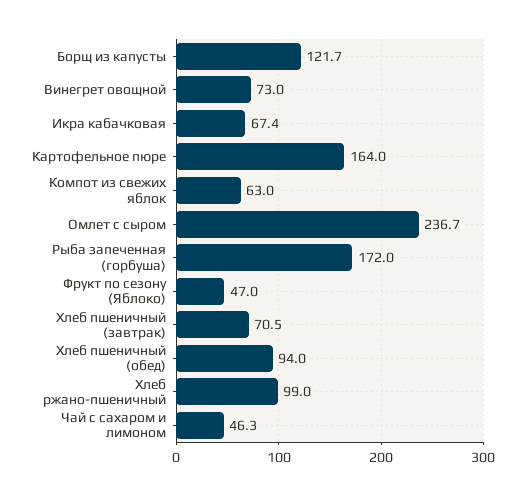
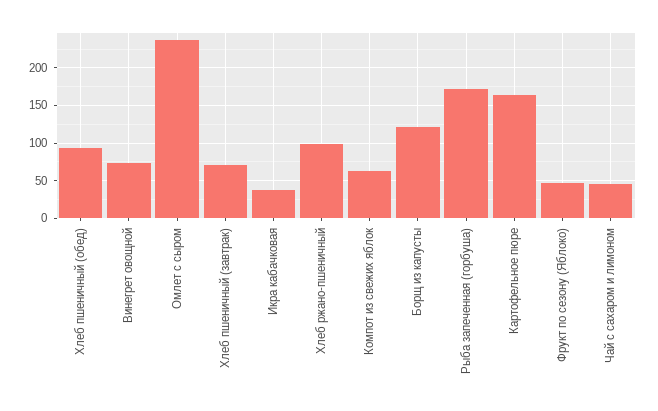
  {
    "Борщ из капусты": 121.7,
    "Винегрет овощной": 73,
-   "Икра кабачковая": 67.4,
+   "Икра кабачковая": 40,
    "Картофельное пюре": 164,
    "Компот из свежих яблок": 63,
    "Омлет с сыром": 236.7,
    "Рыба запеченная (горбуша)": 172,
    "Фрукт по сезону (Яблоко)": 47,
    "Хлеб пшеничный (завтрак)": 70.5,
    "Хлеб пшеничный (обед)": 94,
    "Хлеб ржано-пшеничный": 99,
    "Чай с сахаром и лимоном": 46.3
  }

